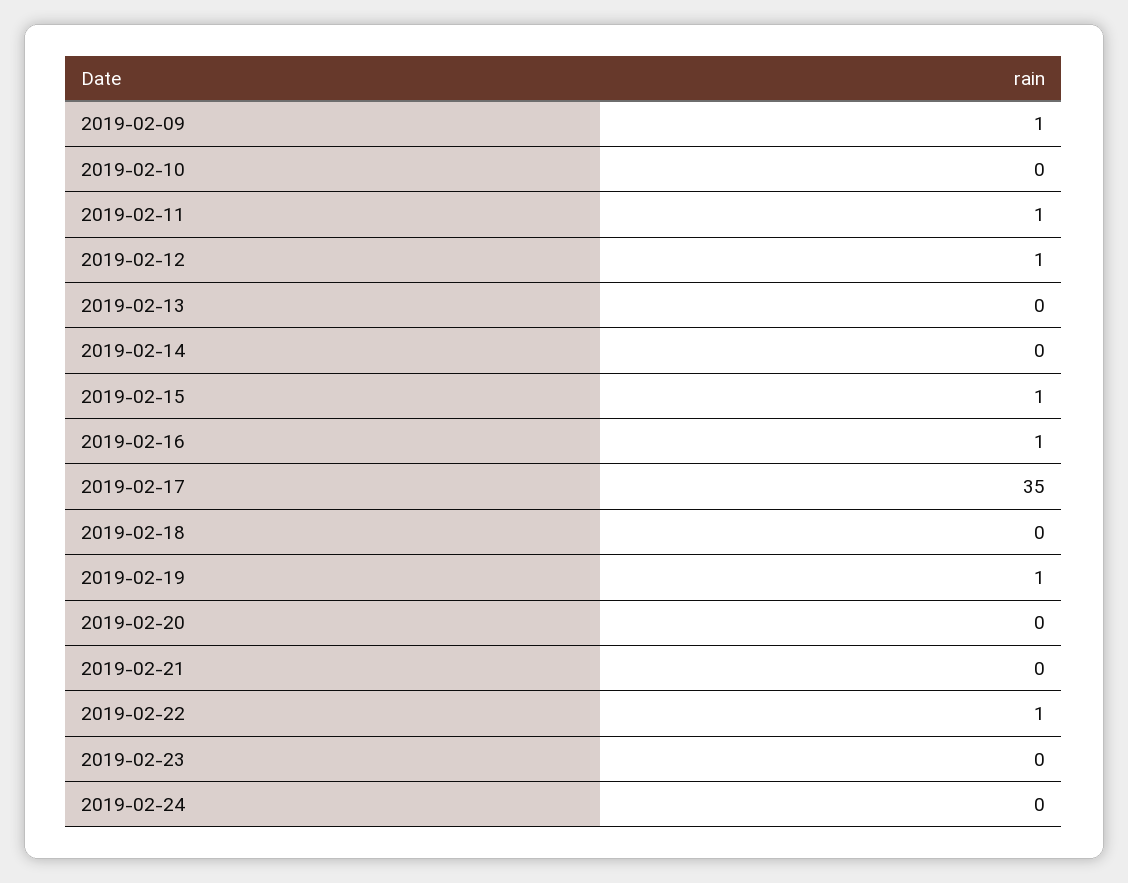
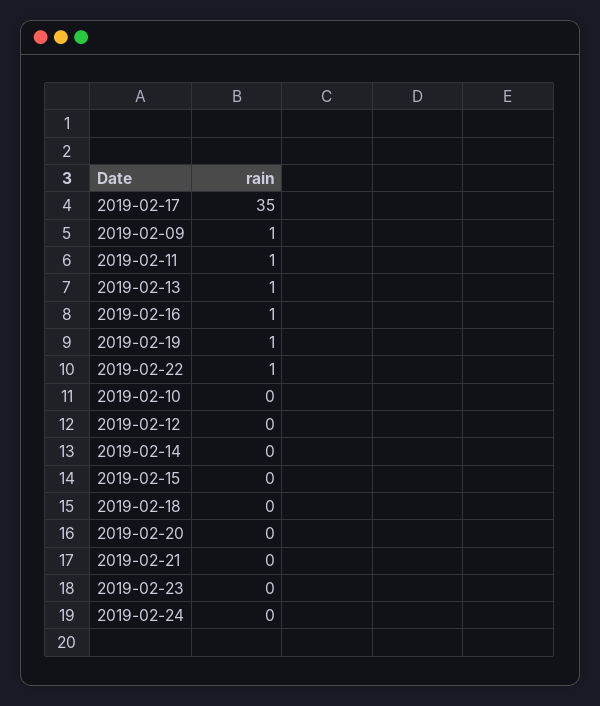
  {
    "2019-02-09": 1,
    "2019-02-10": 0,
    "2019-02-11": 1,
-   "2019-02-12": 1,
+   "2019-02-12": 0,
-   "2019-02-13": 0,
+   "2019-02-13": 1,
    "2019-02-14": 0,
-   "2019-02-15": 1,
+   "2019-02-15": 0,
    "2019-02-16": 1,
    "2019-02-17": 35,
    "2019-02-18": 0,
    "2019-02-19": 1,
    "2019-02-20": 0,
    "2019-02-21": 0,
    "2019-02-22": 1,
    "2019-02-23": 0,
    "2019-02-24": 0
  }

